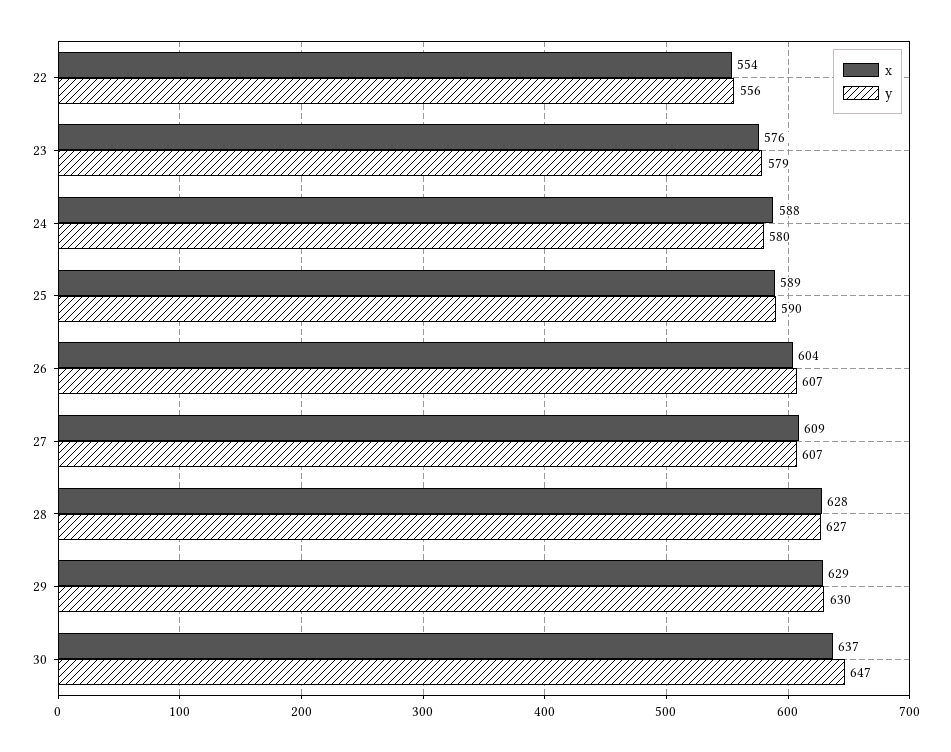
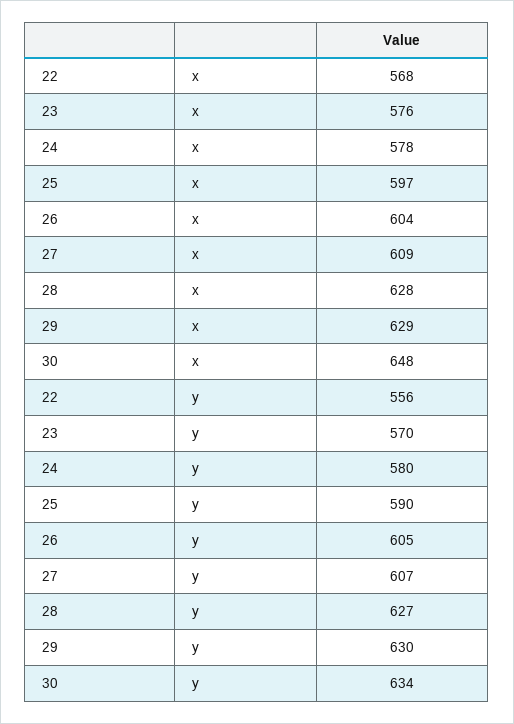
  {
    "x": {
-     "22": 554,
+     "22": 568,
      "23": 576,
-     "24": 588,
+     "24": 578,
-     "25": 589,
+     "25": 597,
      "26": 604,
      "27": 609,
      "28": 628,
      "29": 629,
-     "30": 637
+     "30": 648
    },
    "y": {
      "22": 556,
-     "23": 579,
+     "23": 570,
      "24": 580,
      "25": 590,
-     "26": 607,
+     "26": 605,
      "27": 607,
      "28": 627,
      "29": 630,
-     "30": 647
+     "30": 634
    }
  }

